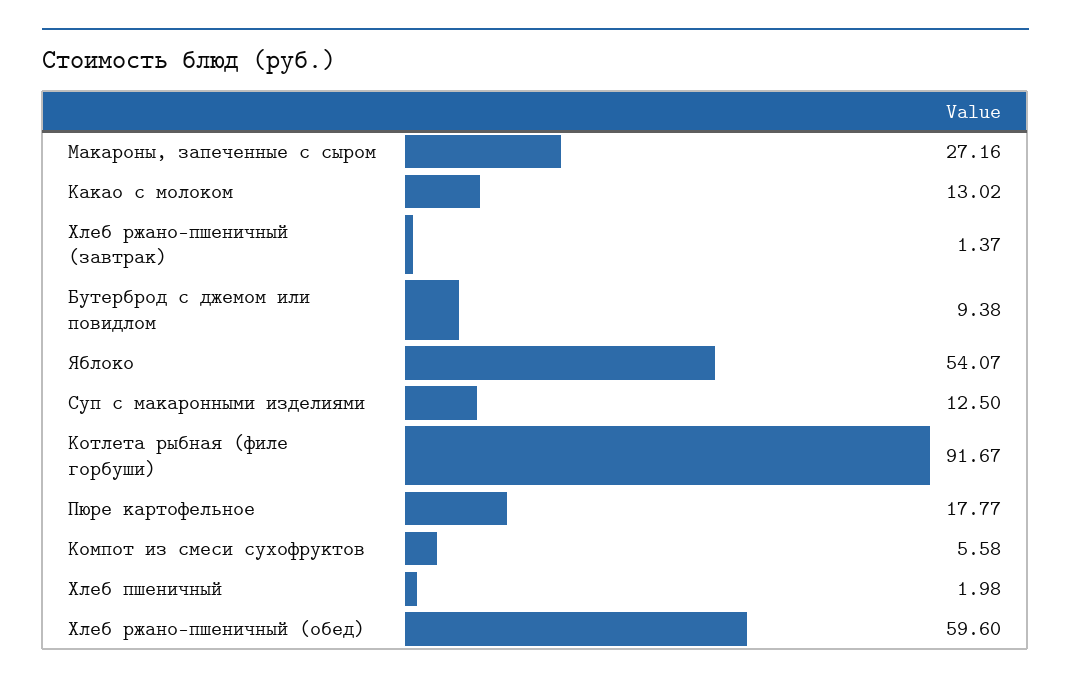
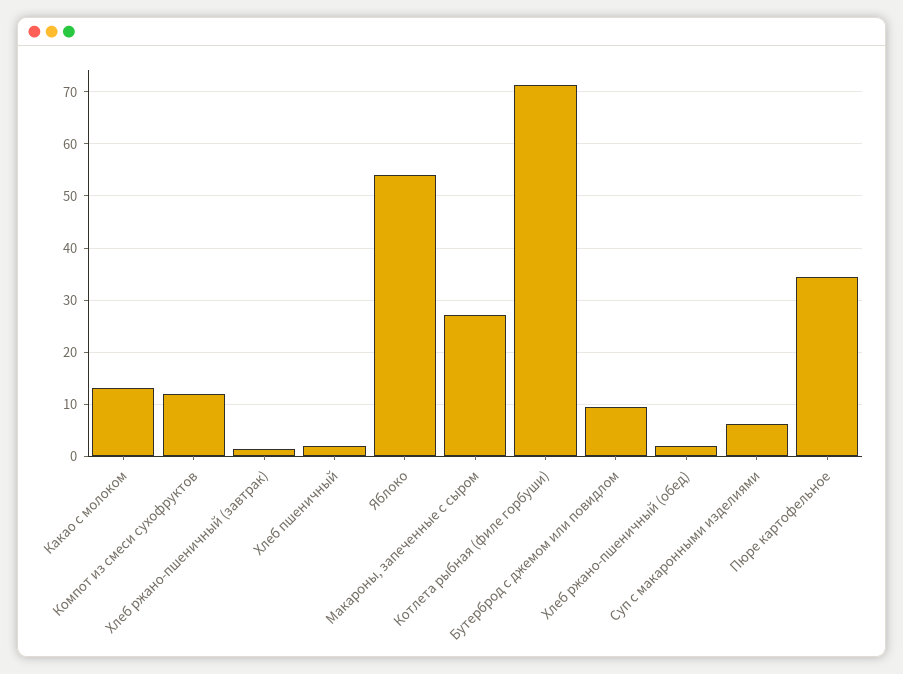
  {
    "Макароны, запеченные с сыром": 27.16,
    "Какао с молоком": 13.02,
    "Хлеб ржано-пшеничный (завтрак)": 1.37,
    "Бутерброд с джемом или повидлом": 9.38,
    "Яблоко": 54.07,
-   "Суп с макаронными изделиями": 12.5,
+   "Суп с макаронными изделиями": 6,
-   "Котлета рыбная (филе горбуши)": 91.67,
+   "Котлета рыбная (филе горбуши)": 72,
-   "Пюре картофельное": 17.77,
+   "Пюре картофельное": 34,
-   "Компот из смеси сухофруктов": 5.58,
+   "Компот из смеси сухофруктов": 12,
    "Хлеб пшеничный": 1.98,
-   "Хлеб ржано-пшеничный (обед)": 59.6
+   "Хлеб ржано-пшеничный (обед)": 2
  }

